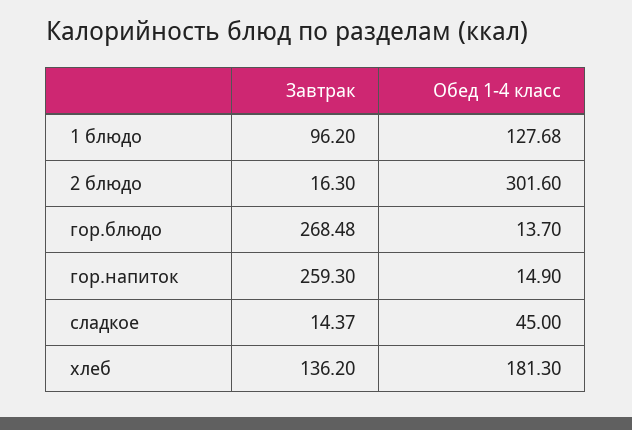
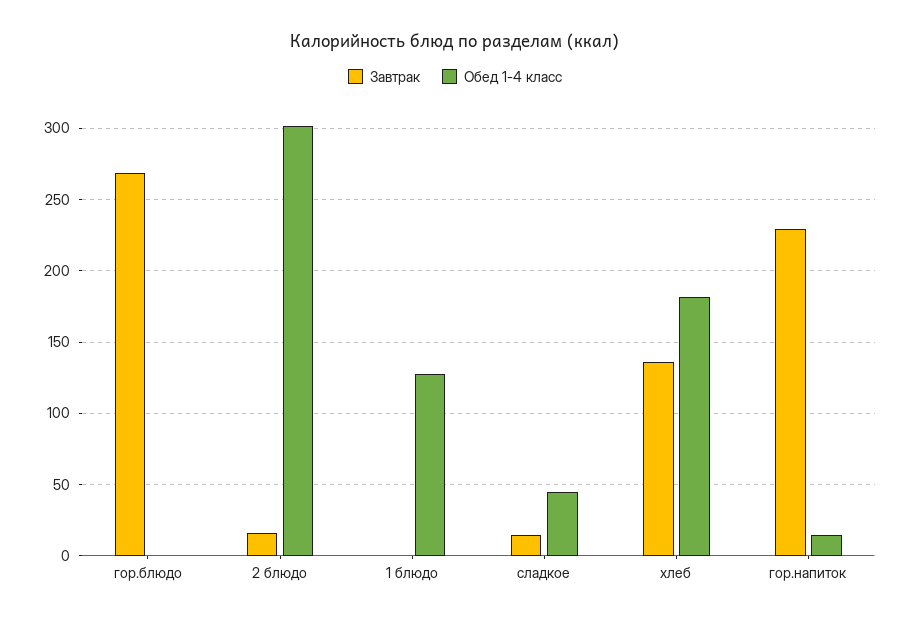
  {
    "Завтрак": {
-     "1 блюдо": 96.2,
+     "1 блюдо": 0,
      "2 блюдо": 16.3,
      "гор.блюдо": 268.48,
-     "гор.напиток": 259.3,
+     "гор.напиток": 230,
      "сладкое": 14.37,
      "хлеб": 136.2
    },
    "Обед 1-4 класс": {
      "1 блюдо": 127.68,
      "2 блюдо": 301.6,
-     "гор.блюдо": 13.7,
+     "гор.блюдо": 0,
      "гор.напиток": 14.9,
      "сладкое": 45,
      "хлеб": 181.3
    }
  }

